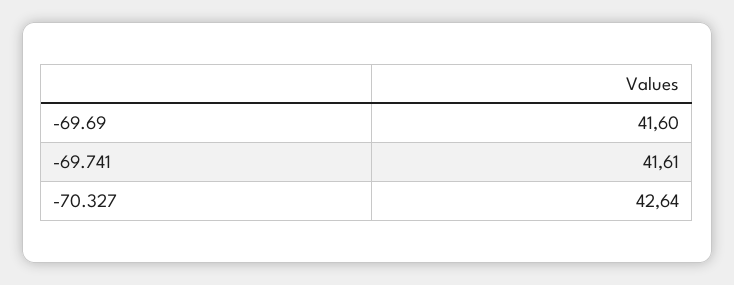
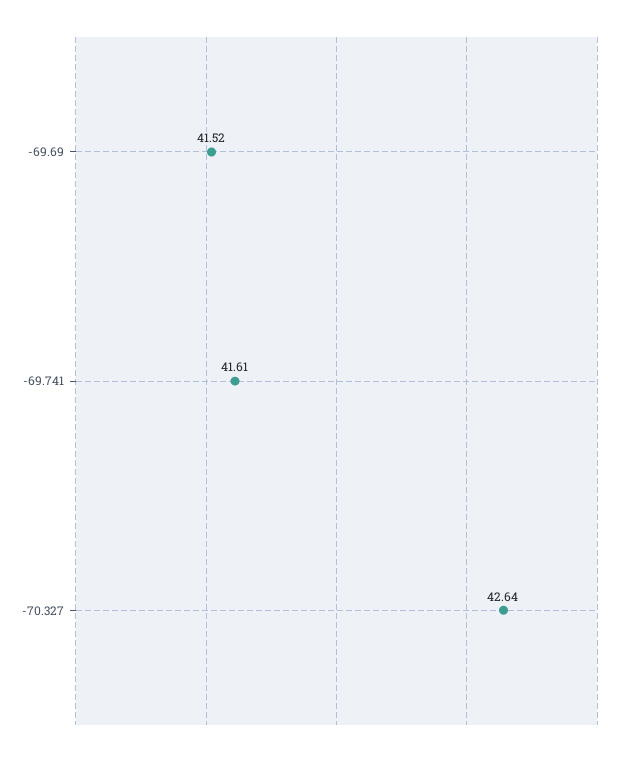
  {
-   "-69.69": 41.6,
+   "-69.69": 41.52,
    "-69.741": 41.61,
    "-70.327": 42.64
  }

